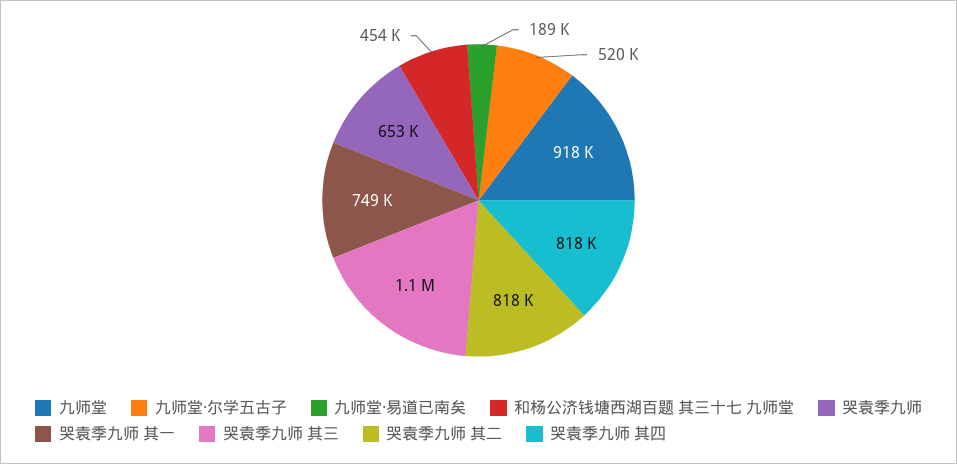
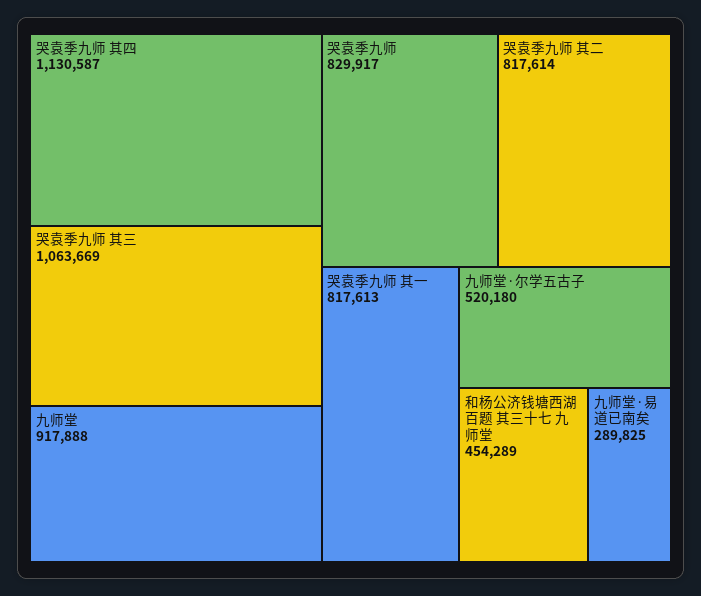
  {
    "九师堂": 917888,
    "九师堂·尔学五古子": 520180,
-   "九师堂·易道已南矣": 189000,
+   "九师堂·易道已南矣": 289825,
    "和杨公济钱塘西湖百题 其三十七 九师堂": 454289,
-   "哭袁季九师": 653000,
+   "哭袁季九师": 829917,
-   "哭袁季九师 其一": 749000,
+   "哭袁季九师 其一": 817613,
    "哭袁季九师 其三": 1063669,
    "哭袁季九师 其二": 817614,
-   "哭袁季九师 其四": 818000
+   "哭袁季九师 其四": 1130587
  }

